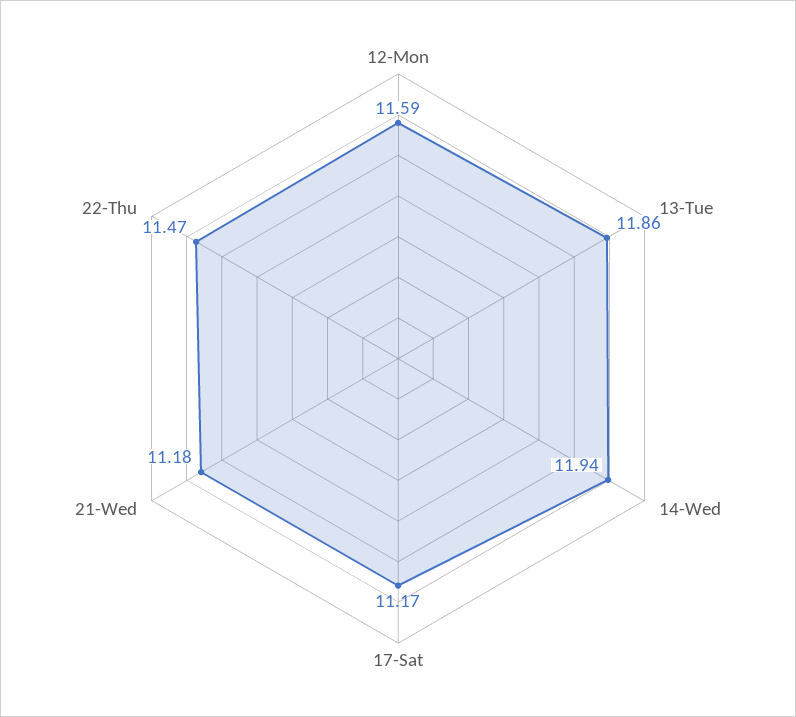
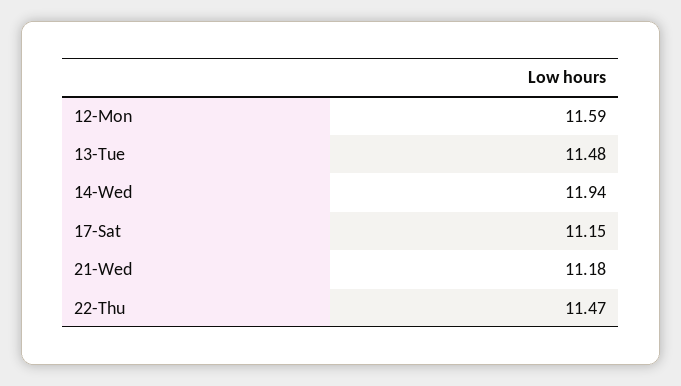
  {
    "12-Mon": 11.59,
-   "13-Tue": 11.86,
+   "13-Tue": 11.48,
    "14-Wed": 11.94,
-   "17-Sat": 11.17,
+   "17-Sat": 11.15,
    "21-Wed": 11.18,
    "22-Thu": 11.47
  }

